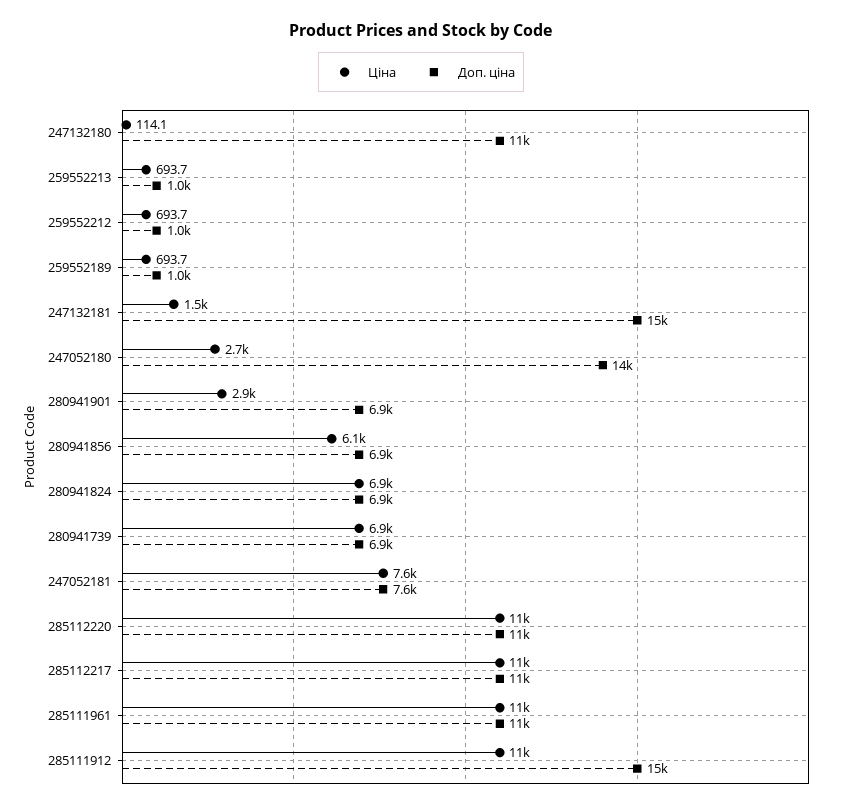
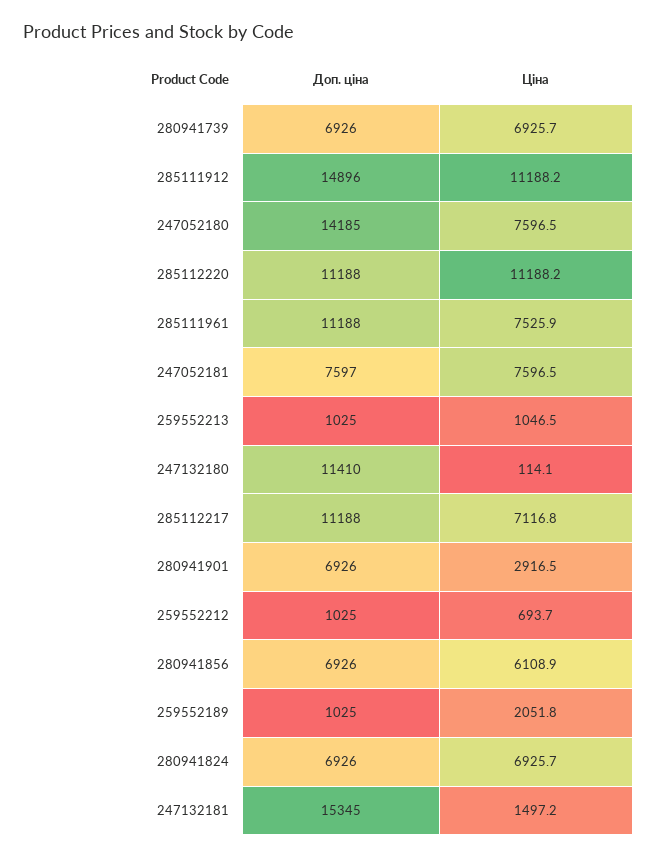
  {
    "Ціна": {
      "247132180": 114.1,
-     "259552213": 693.7,
+     "259552213": 1046.5,
      "259552212": 693.7,
-     "259552189": 693.7,
+     "259552189": 2051.8,
      "247132181": 1497.2,
-     "247052180": 2700,
+     "247052180": 7596.5,
      "280941901": 2916.5,
      "280941856": 6108.9,
      "280941824": 6925.7,
      "280941739": 6925.7,
      "247052181": 7596.5,
      "285112220": 11188.2,
-     "285112217": 11000,
+     "285112217": 7116.8,
-     "285111961": 11000,
+     "285111961": 7525.9,
      "285111912": 11188.2
    },
    "Доп. ціна": {
      "247132180": 11410,
      "259552213": 1025,
      "259552212": 1025,
      "259552189": 1025,
      "247132181": 15345,
      "247052180": 14185,
      "280941901": 6926,
      "280941856": 6926,
      "280941824": 6926,
      "280941739": 6926,
      "247052181": 7597,
      "285112220": 11188,
      "285112217": 11188,
      "285111961": 11188,
      "285111912": 14896
    }
  }

